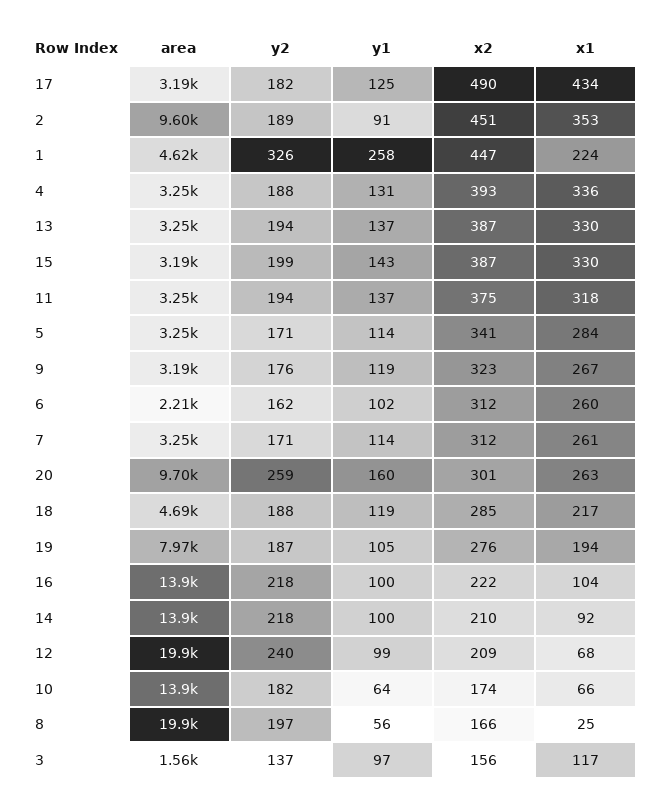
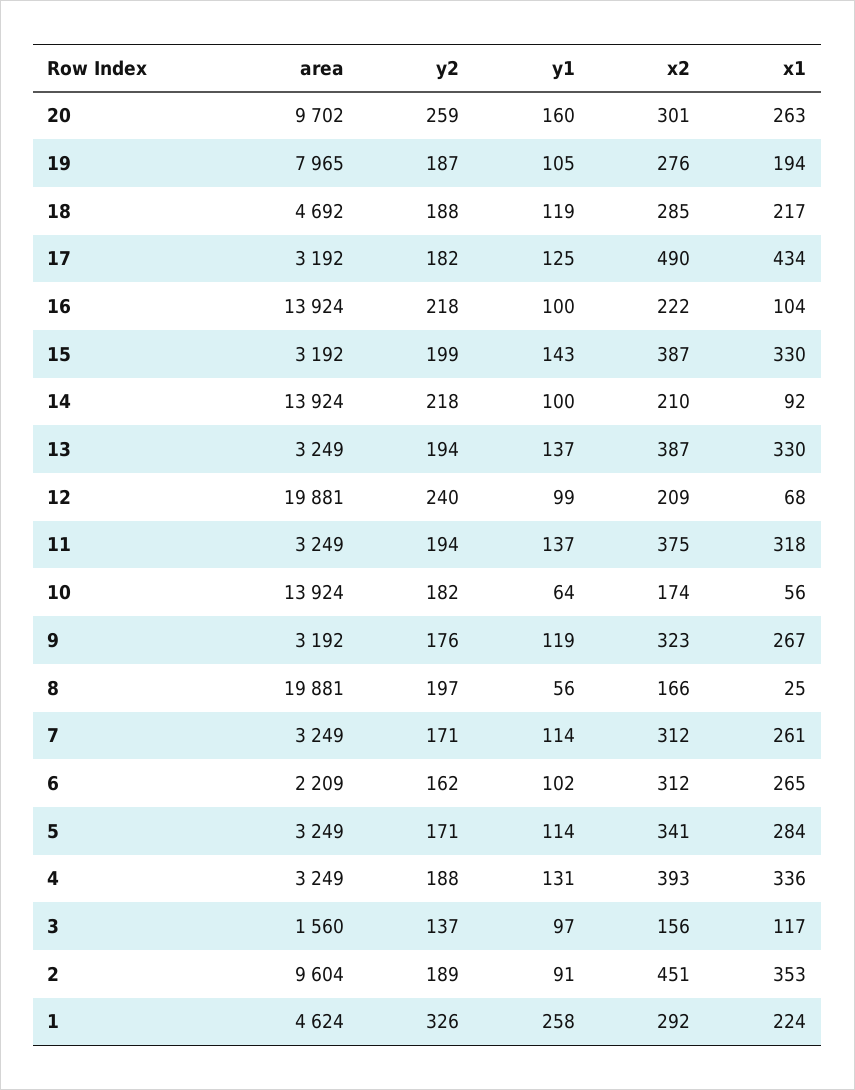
  {
    "area": {
      "17": 3192,
      "2": 9604,
      "1": 4624,
      "4": 3249,
      "13": 3249,
      "15": 3192,
      "11": 3249,
      "5": 3249,
      "9": 3192,
      "6": 2209,
      "7": 3249,
      "20": 9702,
      "18": 4692,
      "19": 7965,
      "16": 13924,
      "14": 13924,
      "12": 19881,
      "10": 13924,
      "8": 19881,
      "3": 1560
    },
    "y2": {
      "17": 182,
      "2": 189,
      "1": 326,
      "4": 188,
      "13": 194,
      "15": 199,
      "11": 194,
      "5": 171,
      "9": 176,
      "6": 162,
      "7": 171,
      "20": 259,
      "18": 188,
      "19": 187,
      "16": 218,
      "14": 218,
      "12": 240,
      "10": 182,
      "8": 197,
      "3": 137
    },
    "y1": {
      "17": 125,
      "2": 91,
      "1": 258,
      "4": 131,
      "13": 137,
      "15": 143,
      "11": 137,
      "5": 114,
      "9": 119,
      "6": 102,
      "7": 114,
      "20": 160,
      "18": 119,
      "19": 105,
      "16": 100,
      "14": 100,
      "12": 99,
      "10": 64,
      "8": 56,
      "3": 97
    },
    "x2": {
      "17": 490,
      "2": 451,
-     "1": 447,
+     "1": 292,
      "4": 393,
      "13": 387,
      "15": 387,
      "11": 375,
      "5": 341,
      "9": 323,
      "6": 312,
      "7": 312,
      "20": 301,
      "18": 285,
      "19": 276,
      "16": 222,
      "14": 210,
      "12": 209,
      "10": 174,
      "8": 166,
      "3": 156
    },
    "x1": {
      "17": 434,
      "2": 353,
      "1": 224,
      "4": 336,
      "13": 330,
      "15": 330,
      "11": 318,
      "5": 284,
      "9": 267,
-     "6": 260,
+     "6": 265,
      "7": 261,
      "20": 263,
      "18": 217,
      "19": 194,
      "16": 104,
      "14": 92,
      "12": 68,
-     "10": 66,
+     "10": 56,
      "8": 25,
      "3": 117
    }
  }

